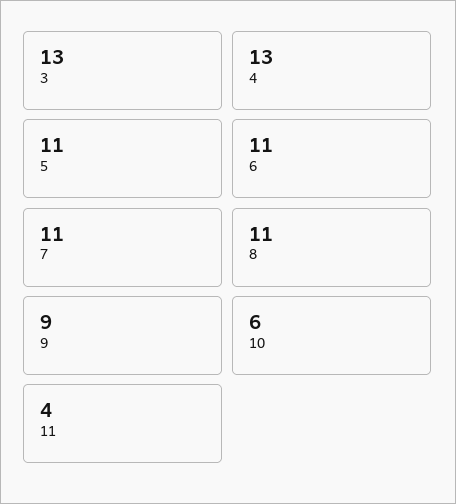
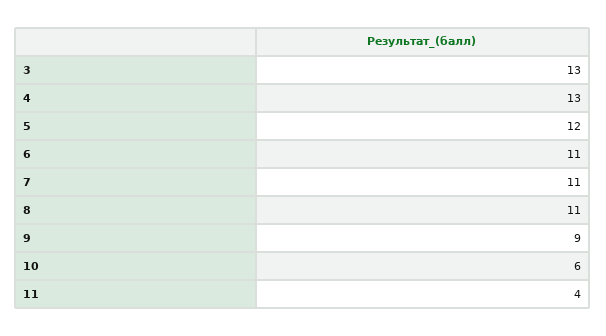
  {
    "3": 13,
    "4": 13,
-   "5": 11,
+   "5": 12,
    "6": 11,
    "7": 11,
    "8": 11,
    "9": 9,
    "10": 6,
    "11": 4
  }

